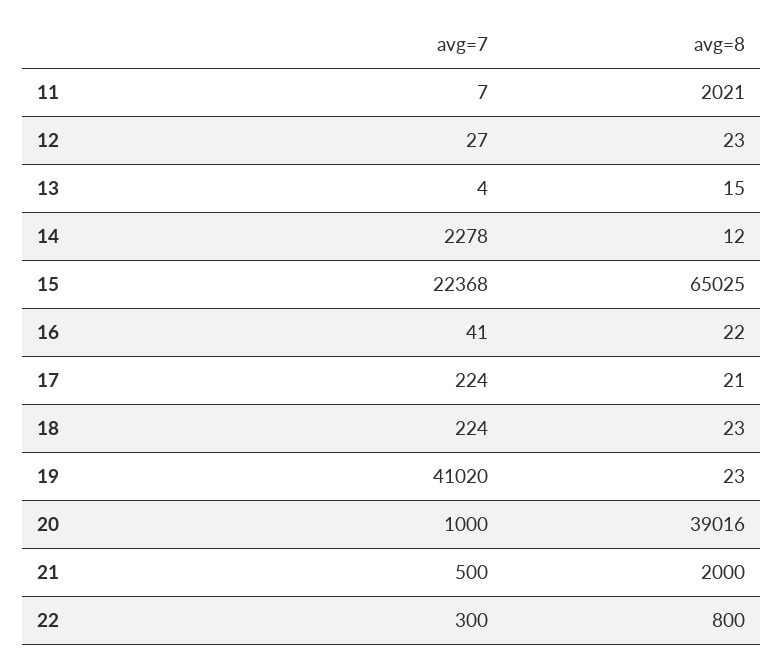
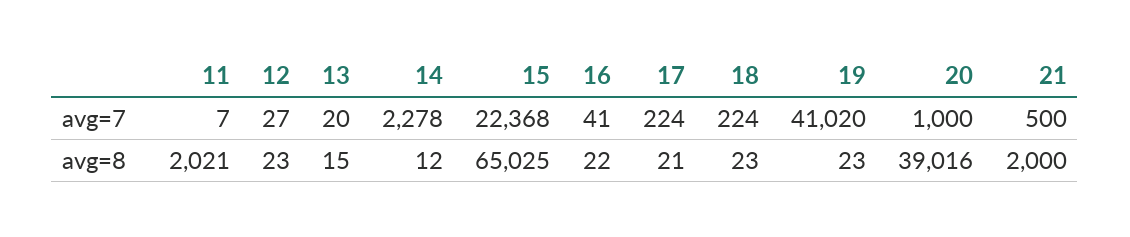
  {
    "avg=7": {
      "11": 7,
      "12": 27,
-     "13": 4,
+     "13": 20,
      "14": 2278,
      "15": 22368,
      "16": 41,
      "17": 224,
      "18": 224,
      "19": 41020,
      "20": 1000,
-     "21": 500,
+     "21": 500
-     "22": 300
    },
    "avg=8": {
      "11": 2021,
      "12": 23,
      "13": 15,
      "14": 12,
      "15": 65025,
      "16": 22,
      "17": 21,
      "18": 23,
      "19": 23,
      "20": 39016,
-     "21": 2000,
+     "21": 2000
-     "22": 800
    }
  }

